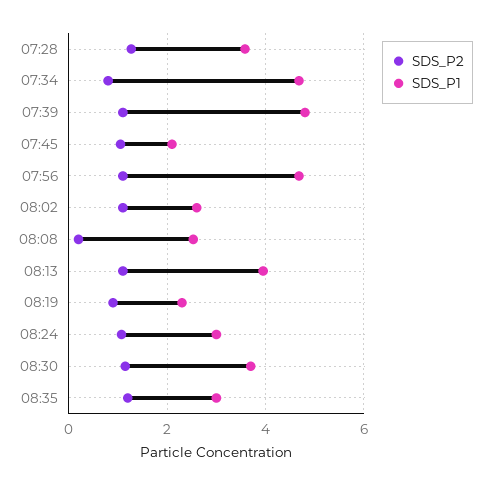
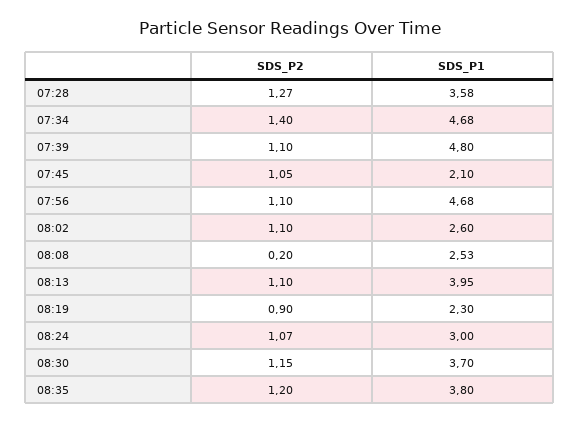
  {
    "SDS_P2": {
      "07:28": 1.27,
-     "07:34": 0.8,
+     "07:34": 1.4,
      "07:39": 1.1,
      "07:45": 1.05,
      "07:56": 1.1,
      "08:02": 1.1,
      "08:08": 0.2,
      "08:13": 1.1,
      "08:19": 0.9,
      "08:24": 1.07,
      "08:30": 1.15,
      "08:35": 1.2
    },
    "SDS_P1": {
      "07:28": 3.58,
      "07:34": 4.68,
      "07:39": 4.8,
      "07:45": 2.1,
      "07:56": 4.68,
      "08:02": 2.6,
      "08:08": 2.53,
      "08:13": 3.95,
      "08:19": 2.3,
      "08:24": 3,
      "08:30": 3.7,
-     "08:35": 3
+     "08:35": 3.8
    }
  }

